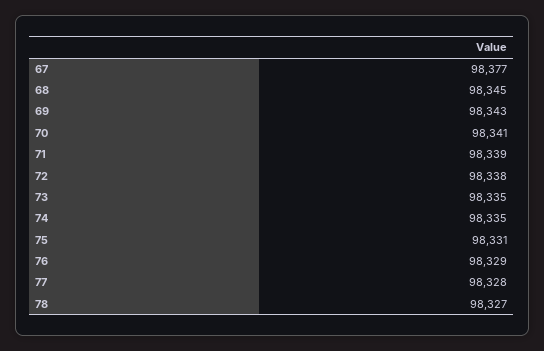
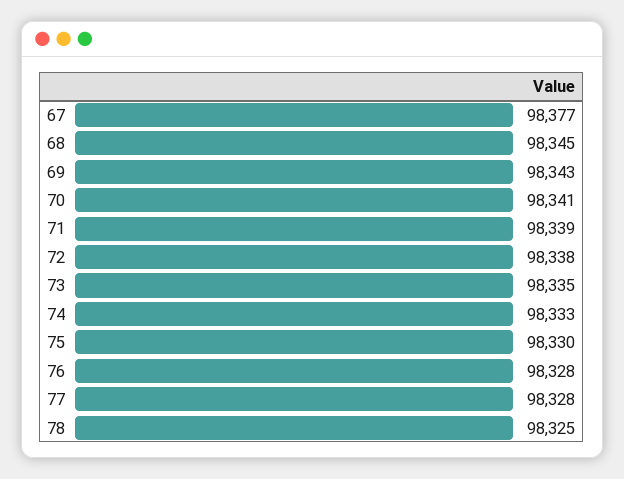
  {
    "67": 98377,
    "68": 98345,
    "69": 98343,
    "70": 98341,
    "71": 98339,
    "72": 98338,
    "73": 98335,
-   "74": 98335,
+   "74": 98333,
-   "75": 98331,
+   "75": 98330,
-   "76": 98329,
+   "76": 98328,
    "77": 98328,
-   "78": 98327
+   "78": 98325
  }

